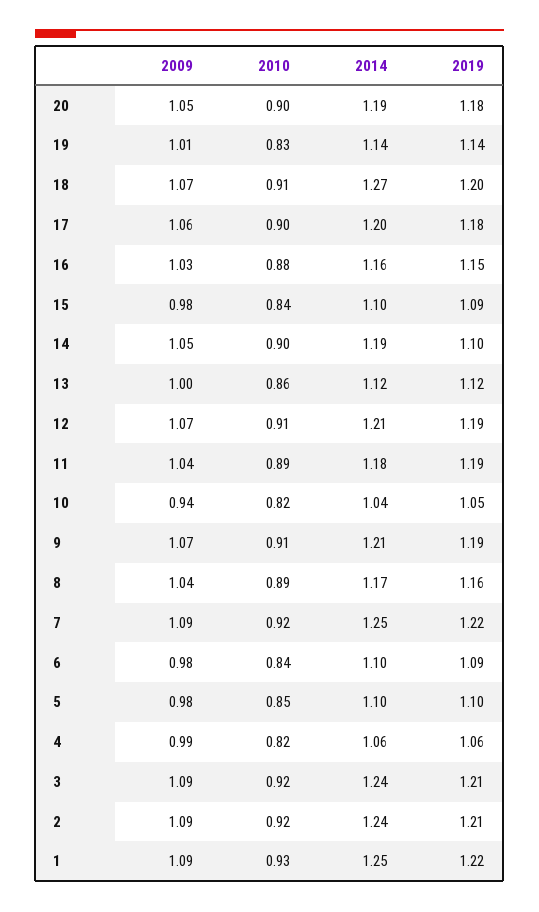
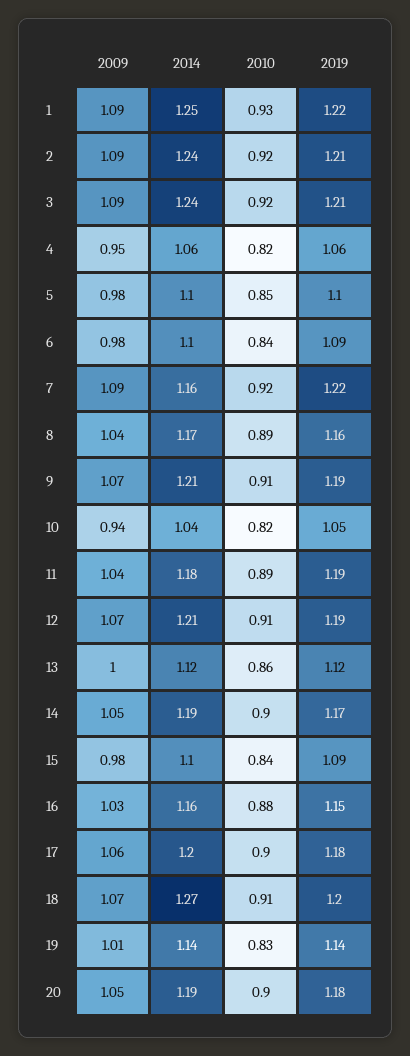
  {
    "2009": {
      "20": 1.05,
      "19": 1.01,
      "18": 1.07,
      "17": 1.06,
      "16": 1.03,
      "15": 0.98,
      "14": 1.05,
      "13": 1,
      "12": 1.07,
      "11": 1.04,
      "10": 0.94,
      "9": 1.07,
      "8": 1.04,
      "7": 1.09,
      "6": 0.98,
      "5": 0.98,
-     "4": 0.99,
+     "4": 0.95,
      "3": 1.09,
      "2": 1.09,
      "1": 1.09
    },
    "2010": {
      "20": 0.9,
      "19": 0.83,
      "18": 0.91,
      "17": 0.9,
      "16": 0.88,
      "15": 0.84,
      "14": 0.9,
      "13": 0.86,
      "12": 0.91,
      "11": 0.89,
      "10": 0.82,
      "9": 0.91,
      "8": 0.89,
      "7": 0.92,
      "6": 0.84,
      "5": 0.85,
      "4": 0.82,
      "3": 0.92,
      "2": 0.92,
      "1": 0.93
    },
    "2014": {
      "20": 1.19,
      "19": 1.14,
      "18": 1.27,
      "17": 1.2,
      "16": 1.16,
      "15": 1.1,
      "14": 1.19,
      "13": 1.12,
      "12": 1.21,
      "11": 1.18,
      "10": 1.04,
      "9": 1.21,
      "8": 1.17,
-     "7": 1.25,
+     "7": 1.16,
      "6": 1.1,
      "5": 1.1,
      "4": 1.06,
      "3": 1.24,
      "2": 1.24,
      "1": 1.25
    },
    "2019": {
      "20": 1.18,
      "19": 1.14,
      "18": 1.2,
      "17": 1.18,
      "16": 1.15,
      "15": 1.09,
-     "14": 1.1,
+     "14": 1.17,
      "13": 1.12,
      "12": 1.19,
      "11": 1.19,
      "10": 1.05,
      "9": 1.19,
      "8": 1.16,
      "7": 1.22,
      "6": 1.09,
      "5": 1.1,
      "4": 1.06,
      "3": 1.21,
      "2": 1.21,
      "1": 1.22
    }
  }

